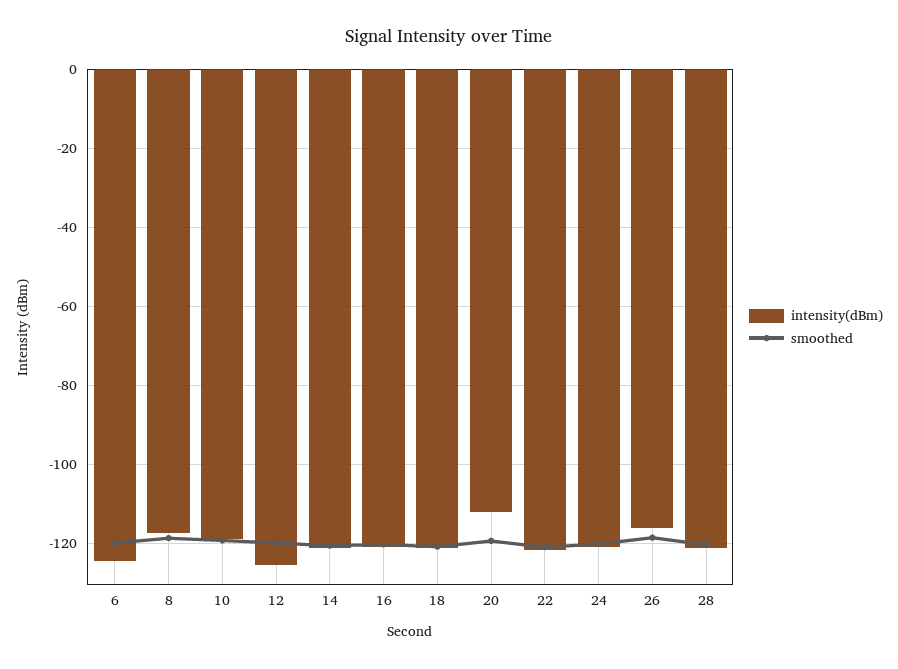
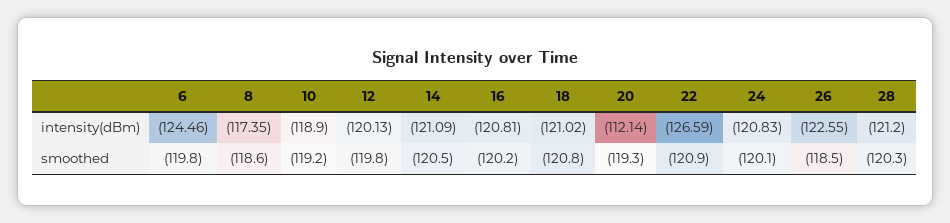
  {
    "intensity(dBm)": {
      "6": -124.46,
      "8": -117.35,
      "10": -118.9,
-     "12": -126,
+     "12": -120.13,
      "14": -121.09,
      "16": -120.81,
      "18": -121.02,
      "20": -112.14,
-     "22": -122,
+     "22": -126.59,
      "24": -120.83,
-     "26": -116,
+     "26": -122.55,
      "28": -121.2
    },
    "smoothed": {
      "6": -119.8,
      "8": -118.6,
      "10": -119.2,
      "12": -119.8,
      "14": -120.5,
      "16": -120.2,
      "18": -120.8,
      "20": -119.3,
      "22": -120.9,
      "24": -120.1,
      "26": -118.5,
      "28": -120.3
    }
  }

